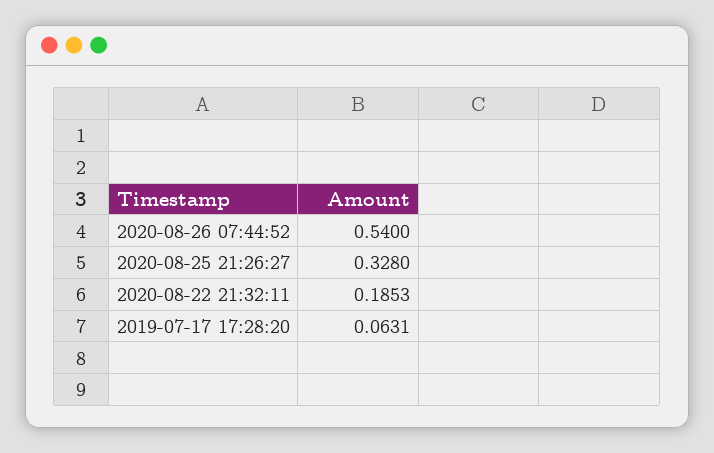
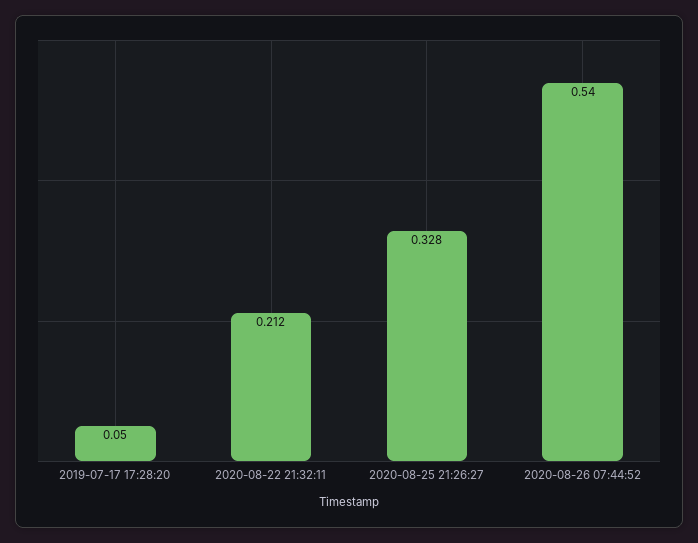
  {
    "2020-08-26 07:44:52": 0.54,
    "2020-08-25 21:26:27": 0.328,
-   "2020-08-22 21:32:11": 0.1853,
+   "2020-08-22 21:32:11": 0.212,
-   "2019-07-17 17:28:20": 0.0631
+   "2019-07-17 17:28:20": 0.05
  }

